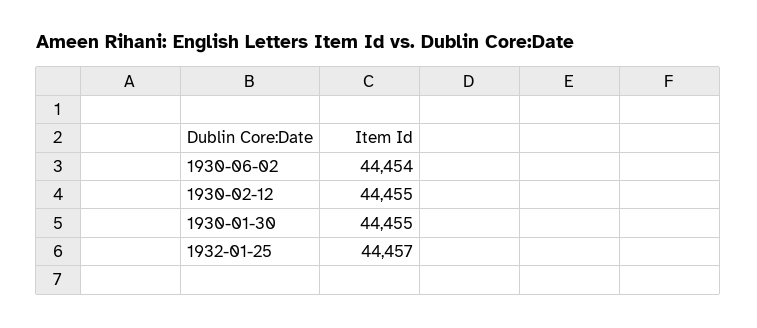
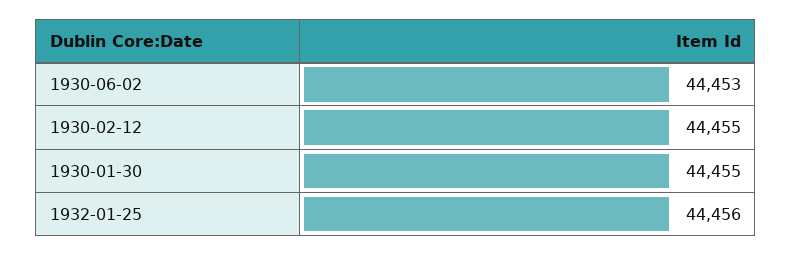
  {
-   "1930-06-02": 44454,
+   "1930-06-02": 44453,
    "1930-02-12": 44455,
    "1930-01-30": 44455,
-   "1932-01-25": 44457
+   "1932-01-25": 44456
  }

